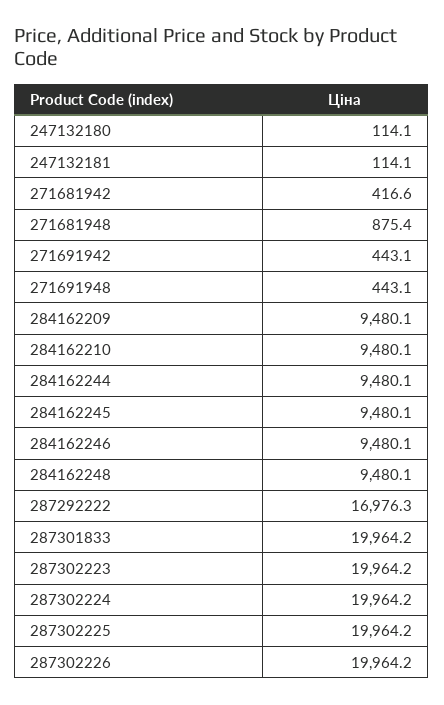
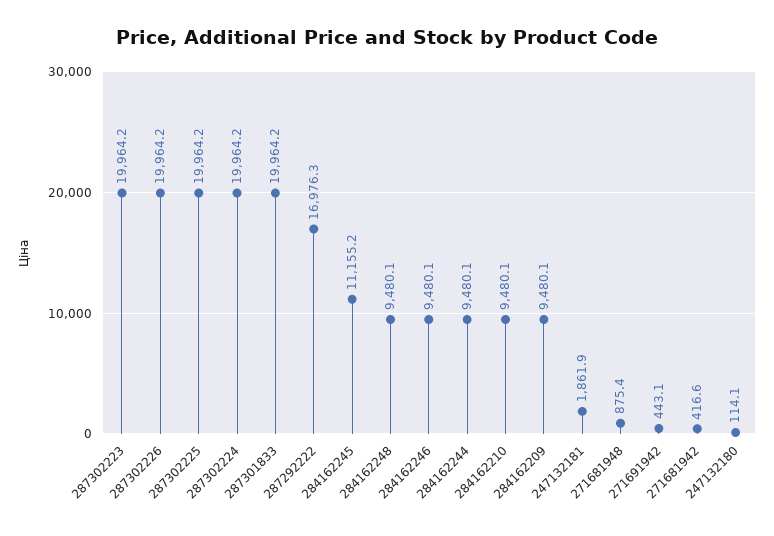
  {
    "247132180": 114.1,
-   "247132181": 114.1,
+   "247132181": 1861.9,
    "271681942": 416.6,
    "271681948": 875.4,
    "271691942": 443.1,
-   "271691948": 443.1,
    "284162209": 9480.1,
    "284162210": 9480.1,
    "284162244": 9480.1,
-   "284162245": 9480.1,
+   "284162245": 11155.2,
    "284162246": 9480.1,
    "284162248": 9480.1,
    "287292222": 16976.3,
    "287301833": 19964.2,
    "287302223": 19964.2,
    "287302224": 19964.2,
    "287302225": 19964.2,
    "287302226": 19964.2
  }

